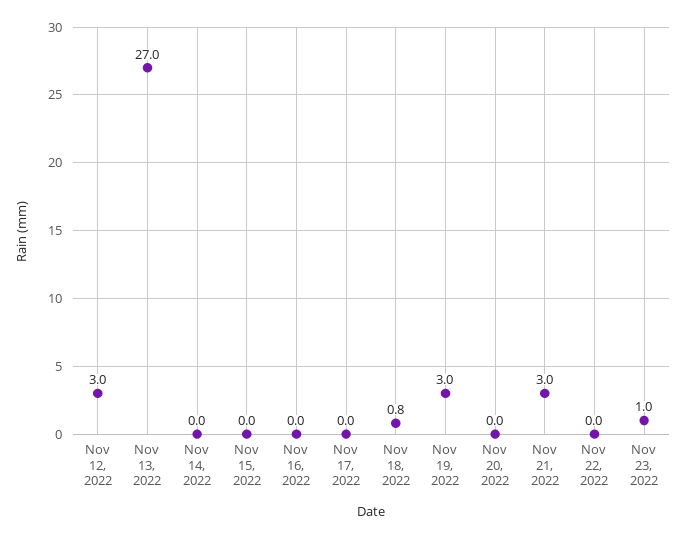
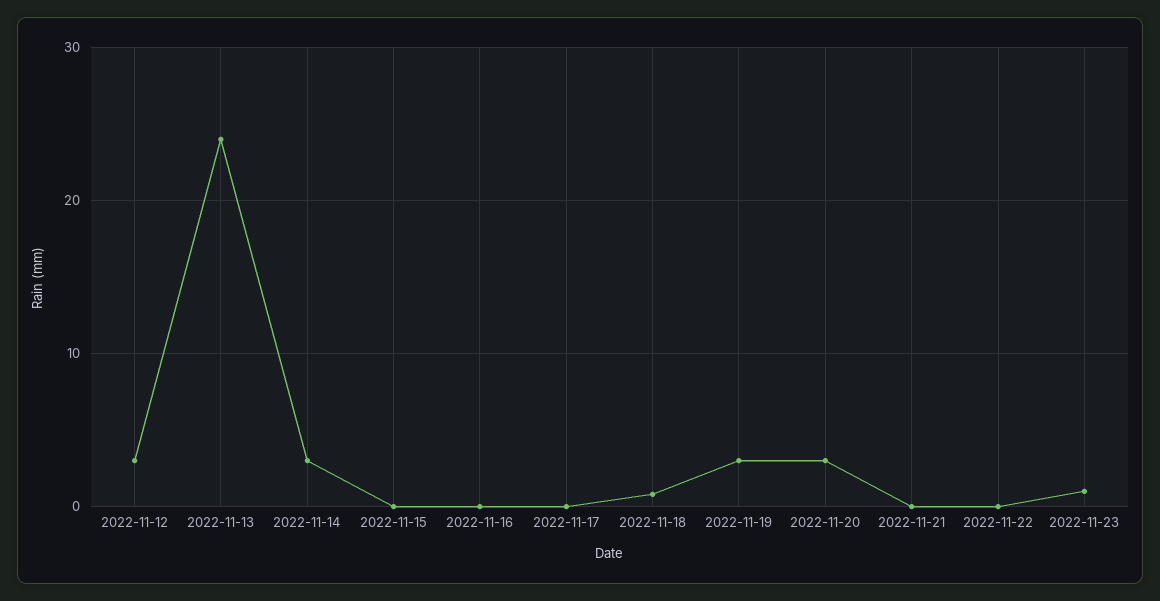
  {
    "Nov 12, 2022": 3,
-   "Nov 13, 2022": 27,
+   "Nov 13, 2022": 24,
-   "Nov 14, 2022": 0,
+   "Nov 14, 2022": 3,
    "Nov 15, 2022": 0,
    "Nov 16, 2022": 0,
    "Nov 17, 2022": 0,
    "Nov 18, 2022": 0.8,
    "Nov 19, 2022": 3,
-   "Nov 20, 2022": 0,
+   "Nov 20, 2022": 3,
-   "Nov 21, 2022": 3,
+   "Nov 21, 2022": 0,
    "Nov 22, 2022": 0,
    "Nov 23, 2022": 1
  }

